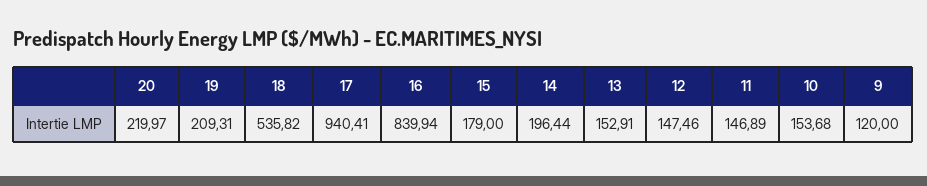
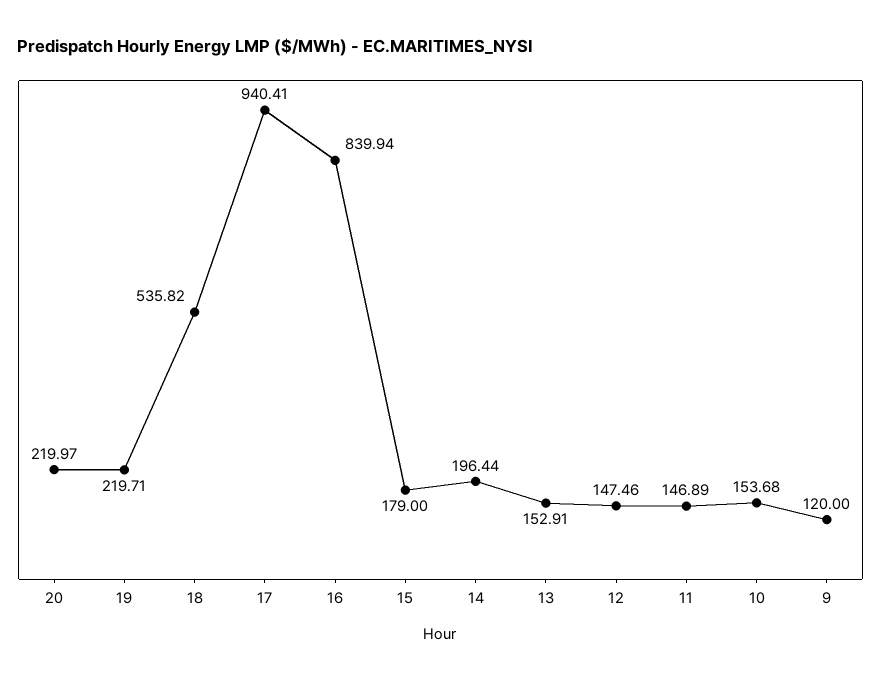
  {
    "20": 219.97,
-   "19": 209.31,
+   "19": 219.71,
    "18": 535.82,
    "17": 940.41,
    "16": 839.94,
    "15": 179,
    "14": 196.44,
    "13": 152.91,
    "12": 147.46,
    "11": 146.89,
    "10": 153.68,
    "9": 120
  }

